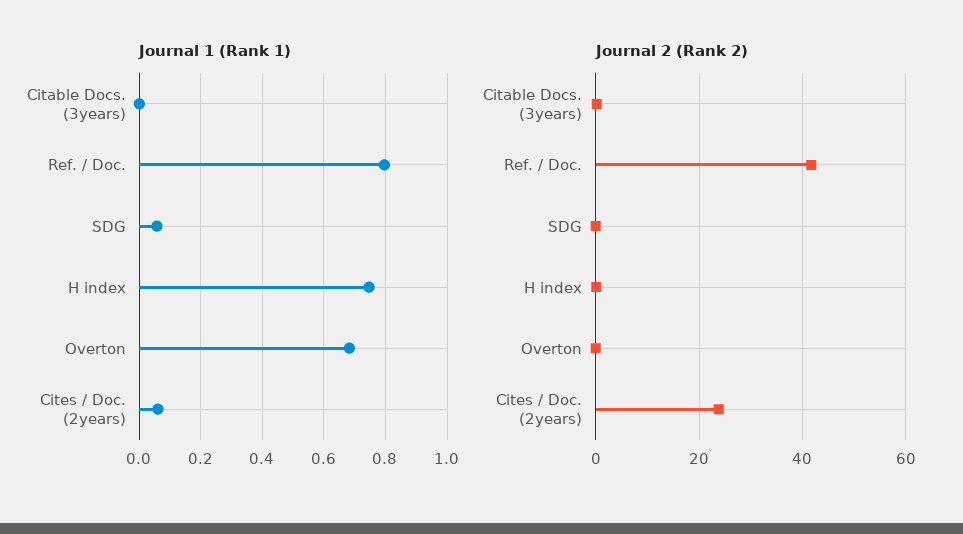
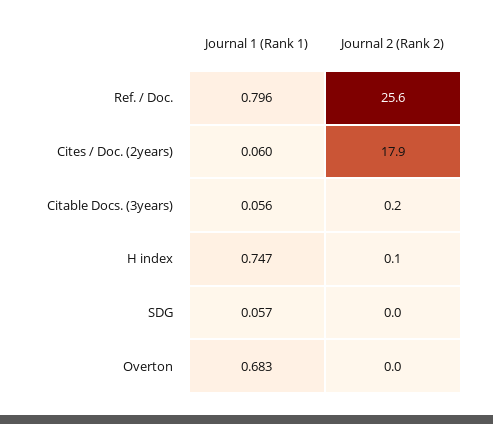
  {
    "Journal 1 (Rank 1)": {
-     "Citable Docs. (3years)": 0,
+     "Citable Docs. (3years)": 0.056,
      "Ref. / Doc.": 0.796,
      "SDG": 0.057,
      "H index": 0.747,
      "Overton": 0.683,
      "Cites / Doc. (2years)": 0.06
    },
    "Journal 2 (Rank 2)": {
      "Citable Docs. (3years)": 0.2,
-     "Ref. / Doc.": 42,
+     "Ref. / Doc.": 25.6,
      "SDG": 0,
      "H index": 0.1,
      "Overton": 0,
-     "Cites / Doc. (2years)": 24
+     "Cites / Doc. (2years)": 17.9
    }
  }

